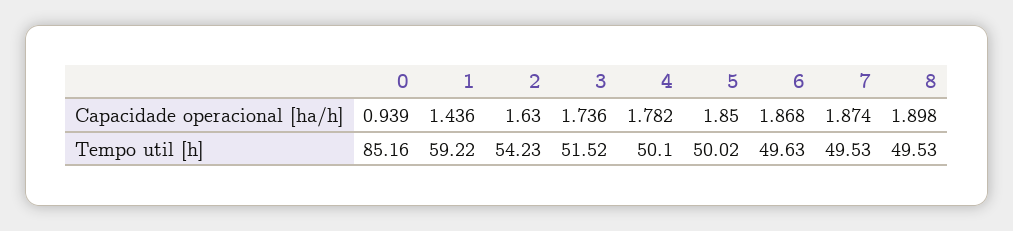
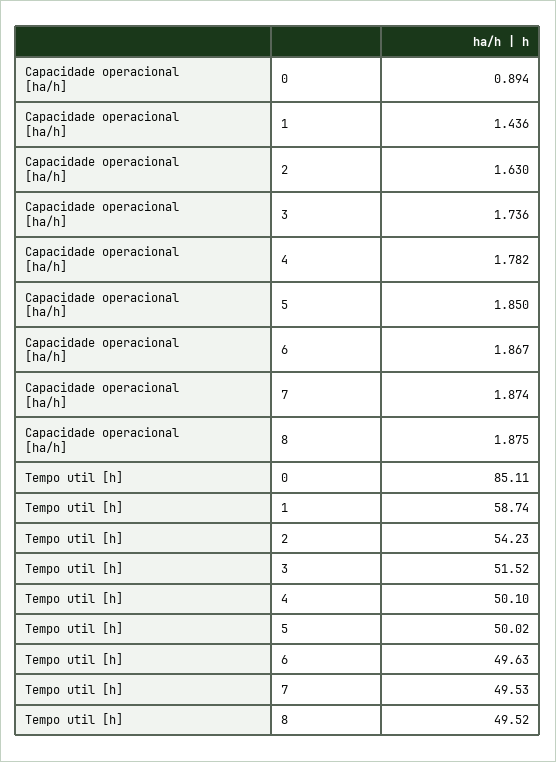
  {
    "0": {
-     "Capacidade operacional [ha/h]": 0.939,
+     "Capacidade operacional [ha/h]": 0.894,
-     "Tempo util [h]": 85.16
+     "Tempo util [h]": 85.11
    },
    "1": {
      "Capacidade operacional [ha/h]": 1.436,
-     "Tempo util [h]": 59.22
+     "Tempo util [h]": 58.74
    },
    "2": {
      "Capacidade operacional [ha/h]": 1.63,
      "Tempo util [h]": 54.23
    },
    "3": {
      "Capacidade operacional [ha/h]": 1.736,
      "Tempo util [h]": 51.52
    },
    "4": {
      "Capacidade operacional [ha/h]": 1.782,
      "Tempo util [h]": 50.1
    },
    "5": {
      "Capacidade operacional [ha/h]": 1.85,
      "Tempo util [h]": 50.02
    },
    "6": {
-     "Capacidade operacional [ha/h]": 1.868,
+     "Capacidade operacional [ha/h]": 1.867,
      "Tempo util [h]": 49.63
    },
    "7": {
      "Capacidade operacional [ha/h]": 1.874,
      "Tempo util [h]": 49.53
    },
    "8": {
-     "Capacidade operacional [ha/h]": 1.898,
+     "Capacidade operacional [ha/h]": 1.875,
-     "Tempo util [h]": 49.53
+     "Tempo util [h]": 49.52
    }
  }

